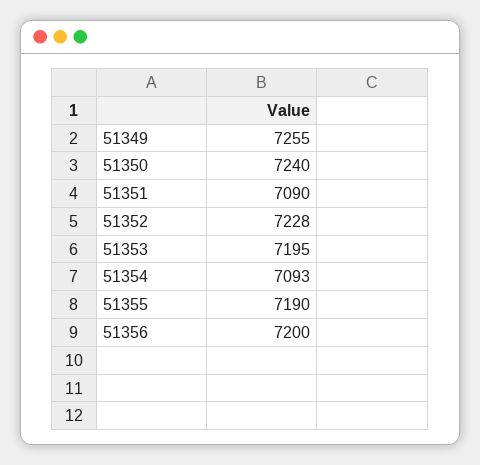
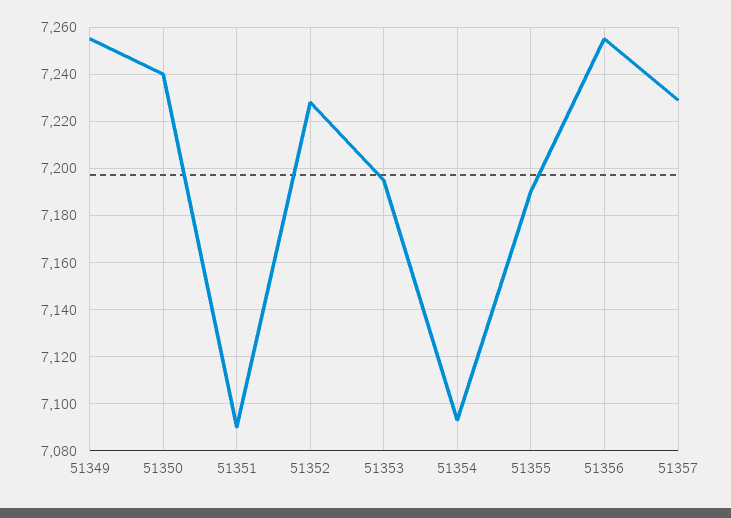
  {
    "51349": 7255,
    "51350": 7240,
    "51351": 7090,
    "51352": 7228,
    "51353": 7195,
    "51354": 7093,
    "51355": 7190,
-   "51356": 7200
+   "51356": 7255,
+   "51357": 7230
  }

